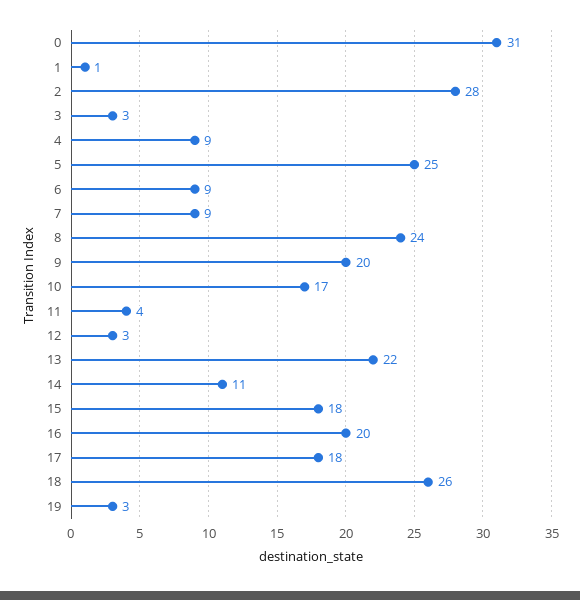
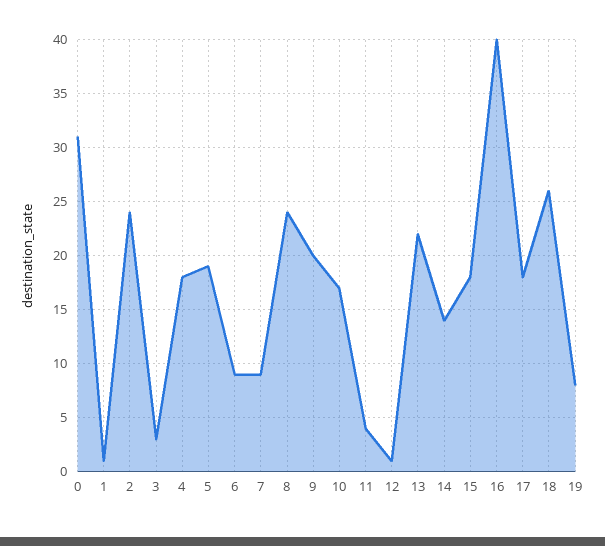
  {
    "0": 31,
    "1": 1,
-   "2": 28,
+   "2": 24,
    "3": 3,
-   "4": 9,
+   "4": 18,
-   "5": 25,
+   "5": 19,
    "6": 9,
    "7": 9,
    "8": 24,
    "9": 20,
    "10": 17,
    "11": 4,
-   "12": 3,
+   "12": 1,
    "13": 22,
-   "14": 11,
+   "14": 14,
    "15": 18,
-   "16": 20,
+   "16": 40,
    "17": 18,
    "18": 26,
-   "19": 3
+   "19": 8
  }

